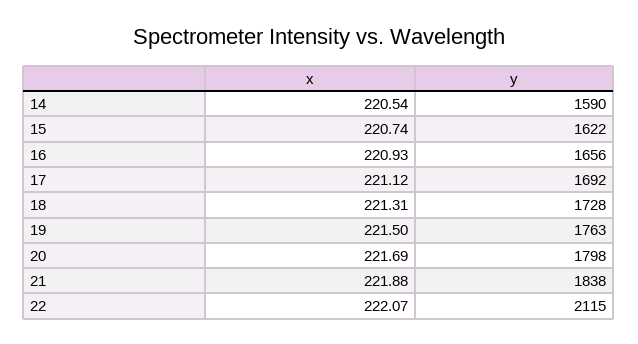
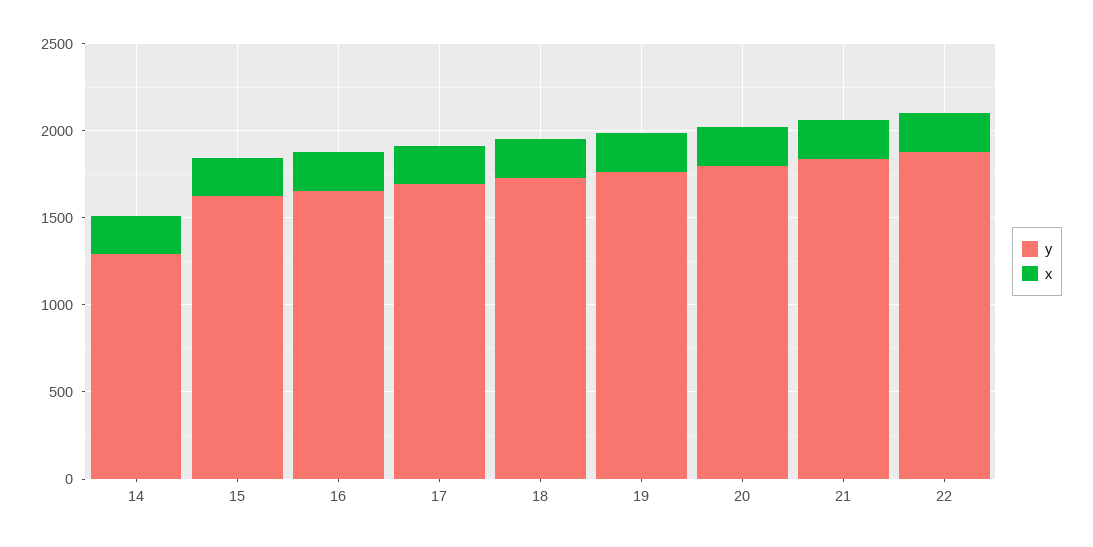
  {
    "x": {
      "14": 220.54,
      "15": 220.74,
      "16": 220.93,
      "17": 221.12,
      "18": 221.31,
      "19": 221.5,
      "20": 221.69,
      "21": 221.88,
      "22": 222.07
    },
    "y": {
-     "14": 1590,
+     "14": 1300,
      "15": 1622,
      "16": 1656,
      "17": 1692,
      "18": 1728,
      "19": 1763,
      "20": 1798,
      "21": 1838,
-     "22": 2115
+     "22": 1900
    }
  }

